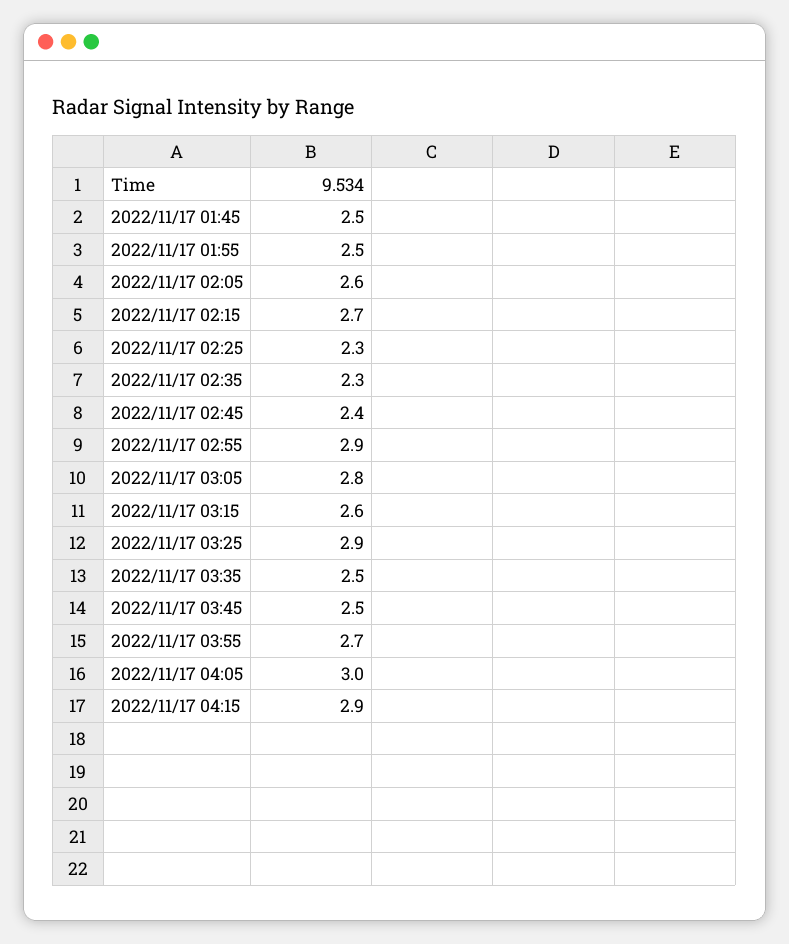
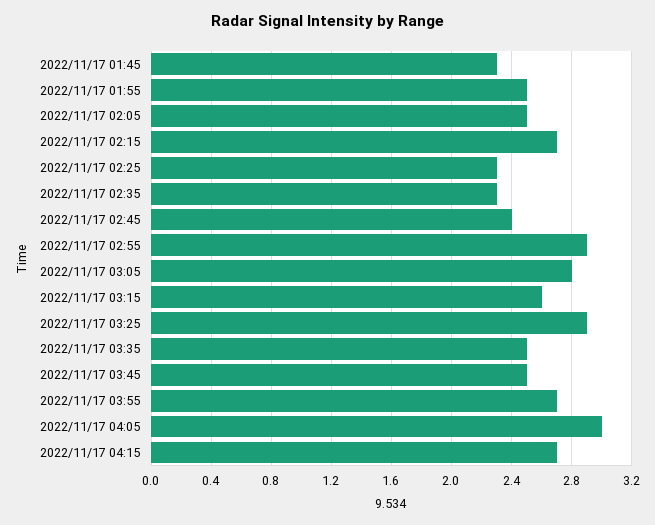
  {
-   "2022/11/17 01:45": 2.5,
+   "2022/11/17 01:45": 2.3,
    "2022/11/17 01:55": 2.5,
-   "2022/11/17 02:05": 2.6,
+   "2022/11/17 02:05": 2.5,
    "2022/11/17 02:15": 2.7,
    "2022/11/17 02:25": 2.3,
    "2022/11/17 02:35": 2.3,
    "2022/11/17 02:45": 2.4,
    "2022/11/17 02:55": 2.9,
    "2022/11/17 03:05": 2.8,
    "2022/11/17 03:15": 2.6,
    "2022/11/17 03:25": 2.9,
    "2022/11/17 03:35": 2.5,
    "2022/11/17 03:45": 2.5,
    "2022/11/17 03:55": 2.7,
    "2022/11/17 04:05": 3,
-   "2022/11/17 04:15": 2.9
+   "2022/11/17 04:15": 2.7
  }

